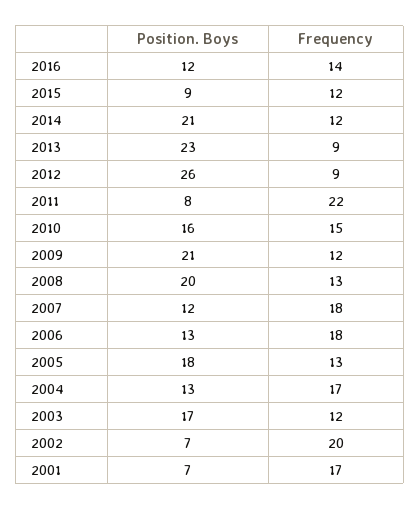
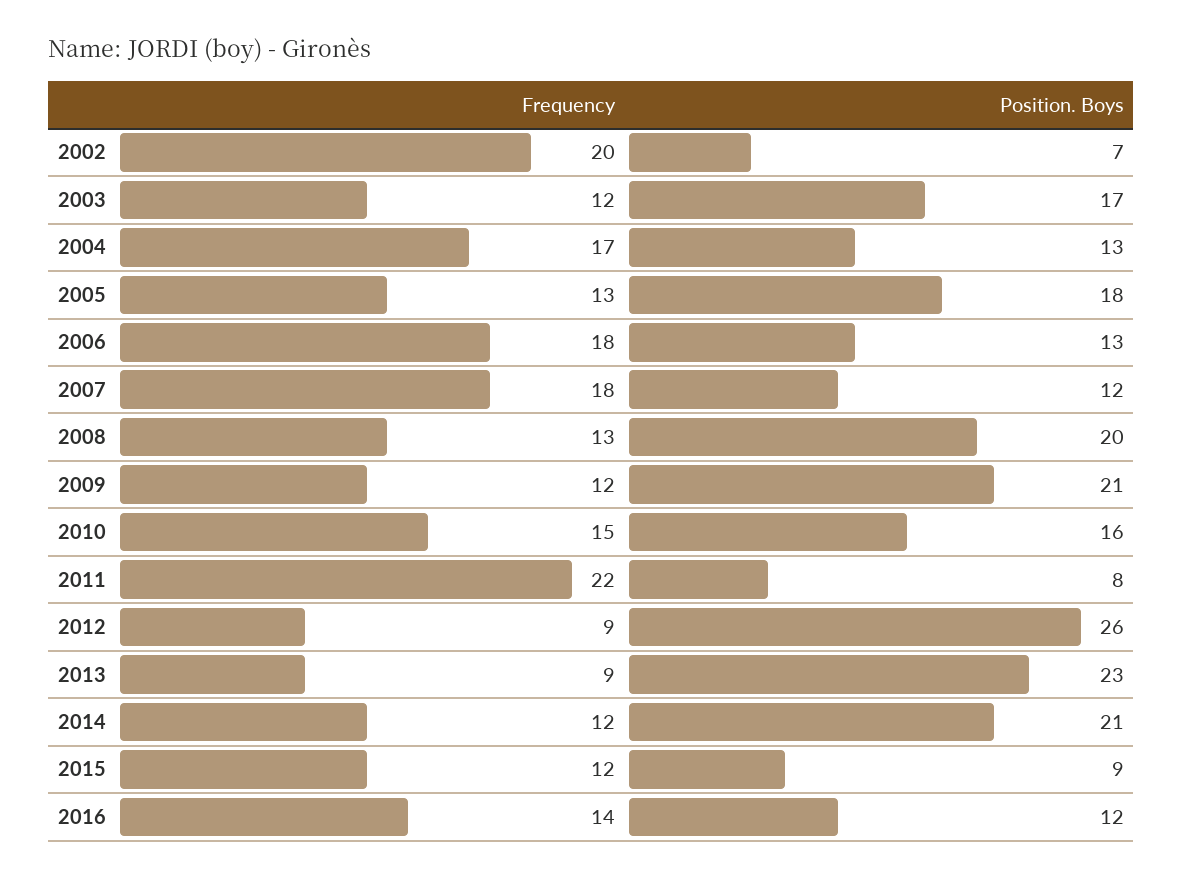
  {
    "Position. Boys": {
      "2016": 12,
      "2015": 9,
      "2014": 21,
      "2013": 23,
      "2012": 26,
      "2011": 8,
      "2010": 16,
      "2009": 21,
      "2008": 20,
      "2007": 12,
      "2006": 13,
      "2005": 18,
      "2004": 13,
      "2003": 17,
-     "2002": 7,
+     "2002": 7
-     "2001": 7
    },
    "Frequency": {
      "2016": 14,
      "2015": 12,
      "2014": 12,
      "2013": 9,
      "2012": 9,
      "2011": 22,
      "2010": 15,
      "2009": 12,
      "2008": 13,
      "2007": 18,
      "2006": 18,
      "2005": 13,
      "2004": 17,
      "2003": 12,
-     "2002": 20,
+     "2002": 20
-     "2001": 17
    }
  }

